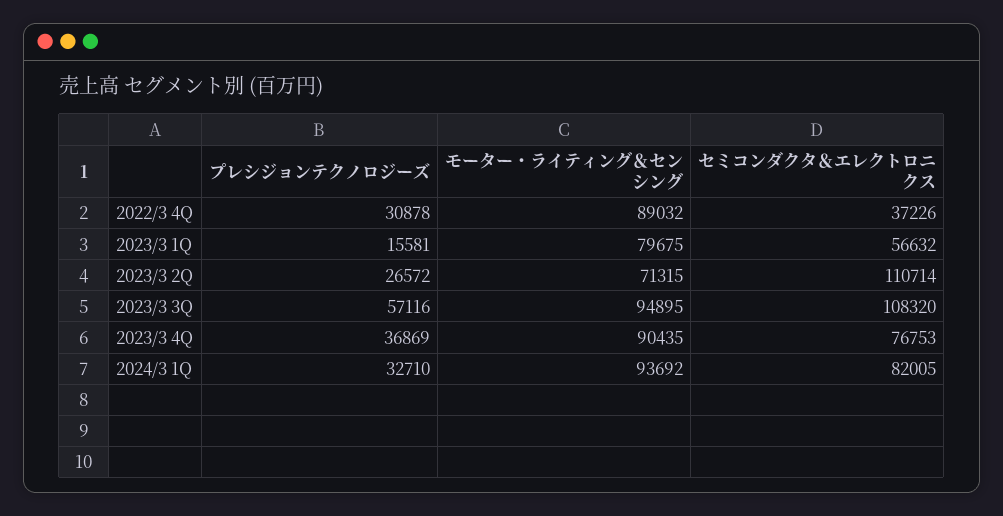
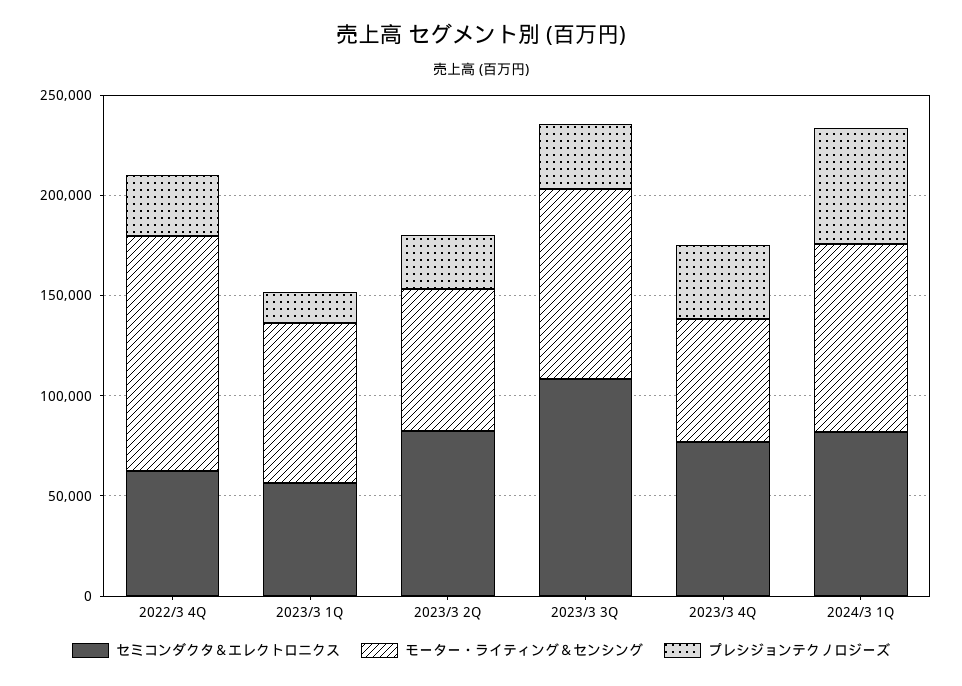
  {
    "プレシジョンテクノロジーズ": {
      "2022/3 4Q": 30878,
      "2023/3 1Q": 15581,
      "2023/3 2Q": 26572,
-     "2023/3 3Q": 57116,
+     "2023/3 3Q": 30000,
      "2023/3 4Q": 36869,
-     "2024/3 1Q": 32710
+     "2024/3 1Q": 60000
    },
    "モーター・ライティング＆センシング": {
-     "2022/3 4Q": 89032,
+     "2022/3 4Q": 120000,
      "2023/3 1Q": 79675,
      "2023/3 2Q": 71315,
      "2023/3 3Q": 94895,
-     "2023/3 4Q": 90435,
+     "2023/3 4Q": 60000,
      "2024/3 1Q": 93692
    },
    "セミコンダクタ＆エレクトロニクス": {
-     "2022/3 4Q": 37226,
+     "2022/3 4Q": 60000,
      "2023/3 1Q": 56632,
-     "2023/3 2Q": 110714,
+     "2023/3 2Q": 80000,
      "2023/3 3Q": 108320,
      "2023/3 4Q": 76753,
      "2024/3 1Q": 82005
    }
  }

